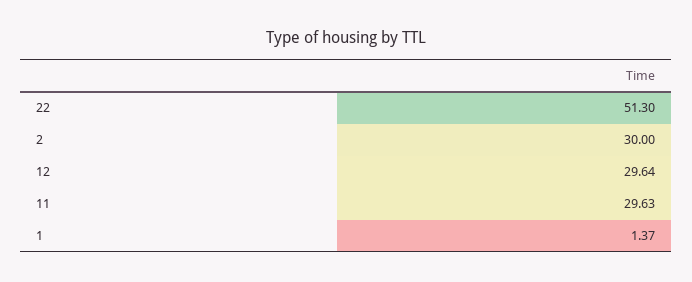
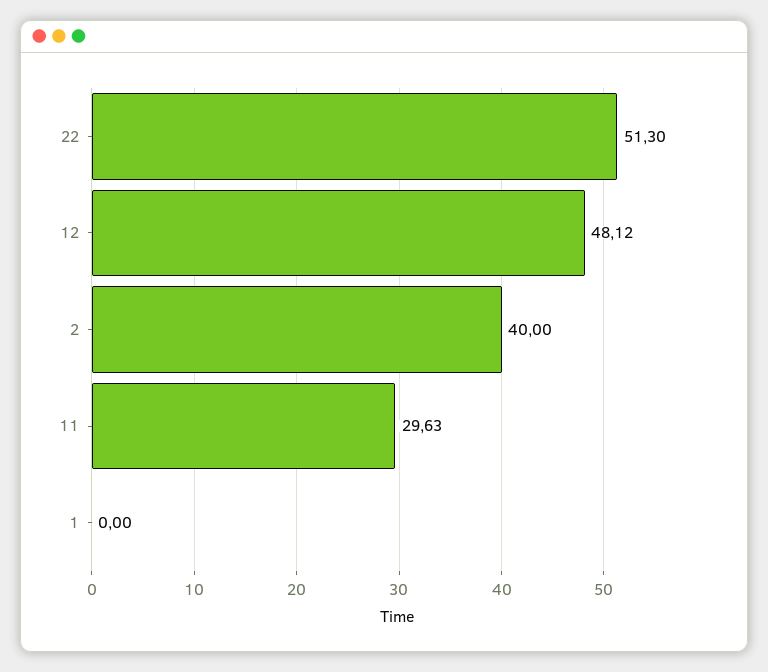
  {
    "22": 51.3,
-   "2": 30,
+   "2": 40,
-   "12": 29.64,
+   "12": 48.12,
    "11": 29.63,
-   "1": 1.37
+   "1": 0
  }

